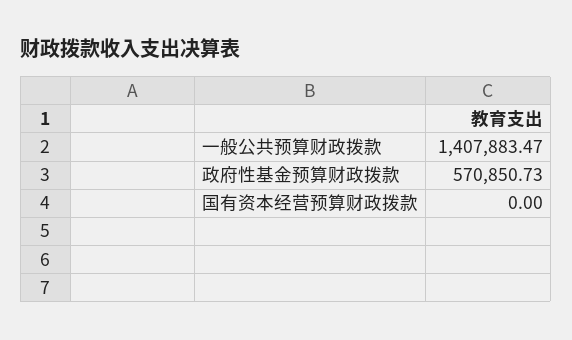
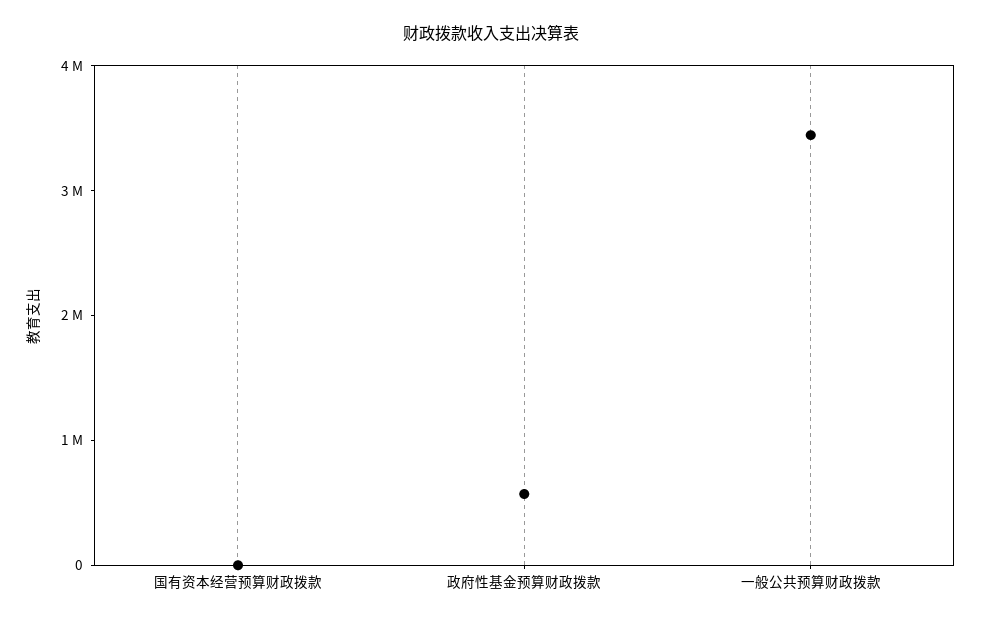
  {
-   "一般公共预算财政拨款": 1407883.47,
+   "一般公共预算财政拨款": 3400000,
    "政府性基金预算财政拨款": 570850.73,
    "国有资本经营预算财政拨款": 0
  }

